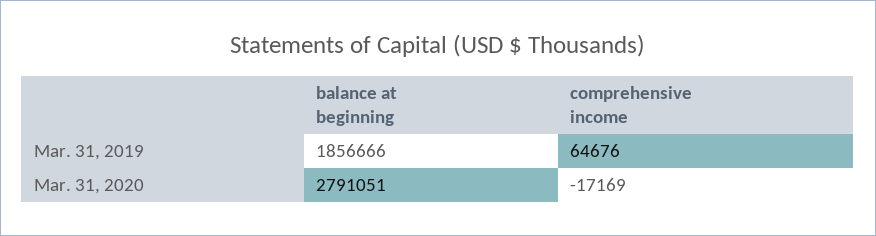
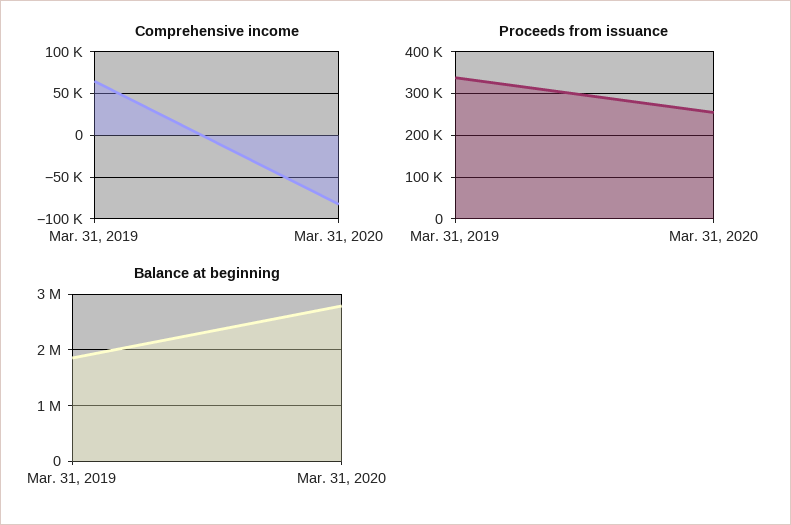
  {
    "balance at beginning": {
      "Mar. 31, 2019": 1856666,
      "Mar. 31, 2020": 2791051
    },
    "comprehensive income": {
      "Mar. 31, 2019": 64676,
-     "Mar. 31, 2020": -17169
+     "Mar. 31, 2020": -80000
-   }
+   },
+   "Proceeds from issuance": {
+     "Mar. 31, 2019": 340000,
+     "Mar. 31, 2020": 260000
+   }
  }

